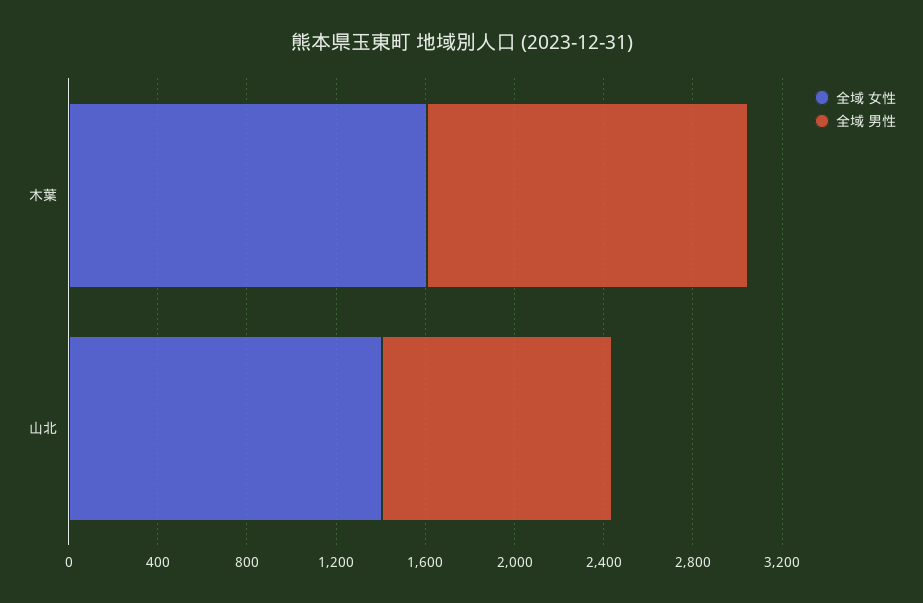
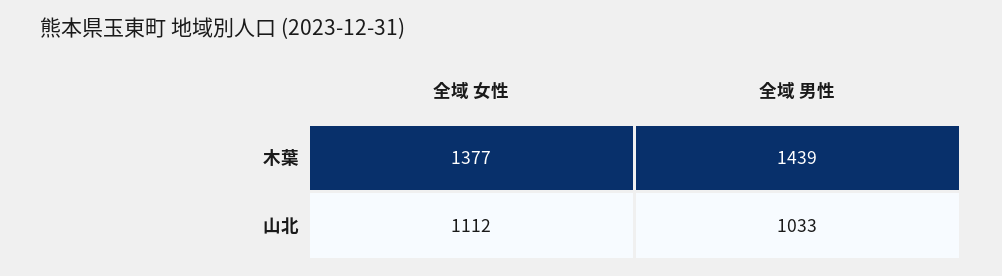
  {
    "全域 女性": {
-     "木葉": 1600,
+     "木葉": 1377,
-     "山北": 1400
+     "山北": 1112
    },
    "全域 男性": {
      "木葉": 1439,
      "山北": 1033
    }
  }

